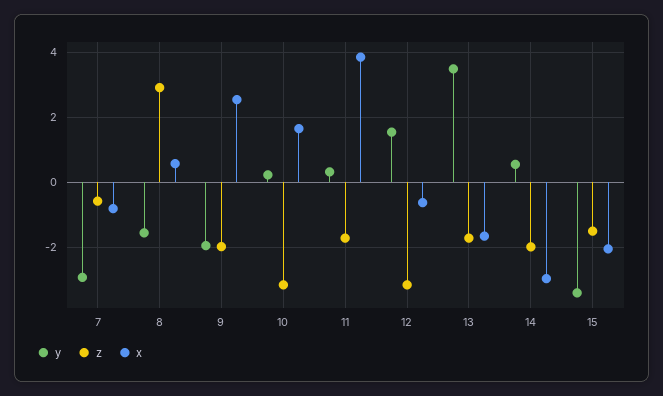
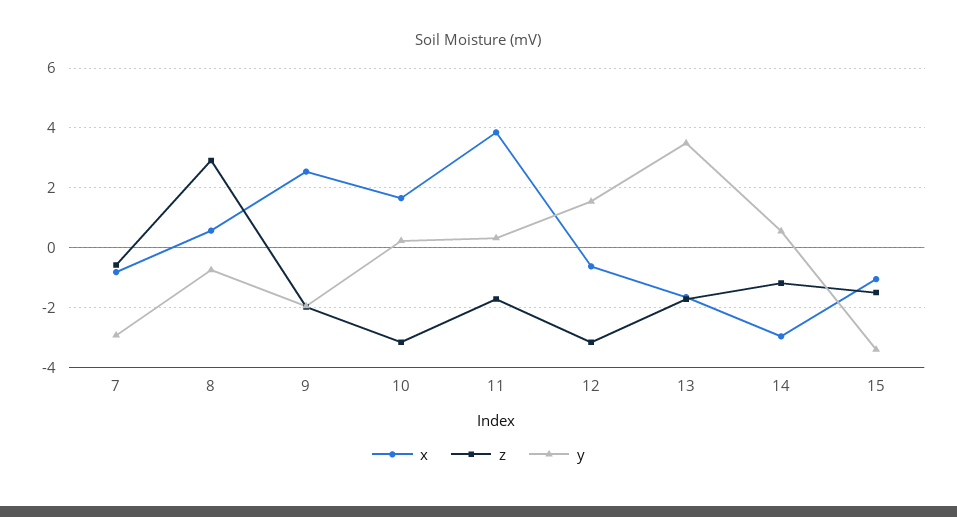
  {
    "y": {
      "7": -3,
-     "8": -1.6,
+     "8": -0.75,
      "9": -2,
      "10": 0.2,
      "11": 0.4,
      "12": 1.6,
      "13": 3.4,
      "14": 0.6,
      "15": -3.4
    },
    "z": {
      "7": -0.6,
      "8": 3,
      "9": -2,
      "10": -3.2,
      "11": -1.8,
      "12": -3.2,
      "13": -1.8,
-     "14": -2,
+     "14": -1.25,
      "15": -1.4
    },
    "x": {
      "7": -0.8,
      "8": 0.6,
      "9": 2.6,
      "10": 1.6,
      "11": 3.8,
      "12": -0.6,
      "13": -1.6,
      "14": -3,
-     "15": -2
+     "15": -1
    }
  }

